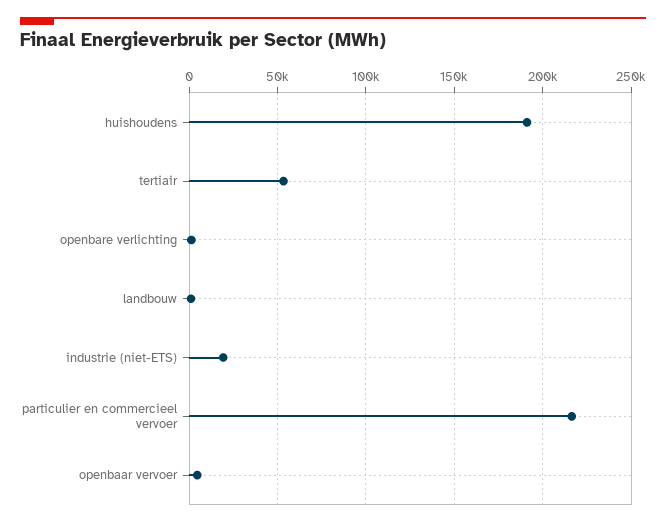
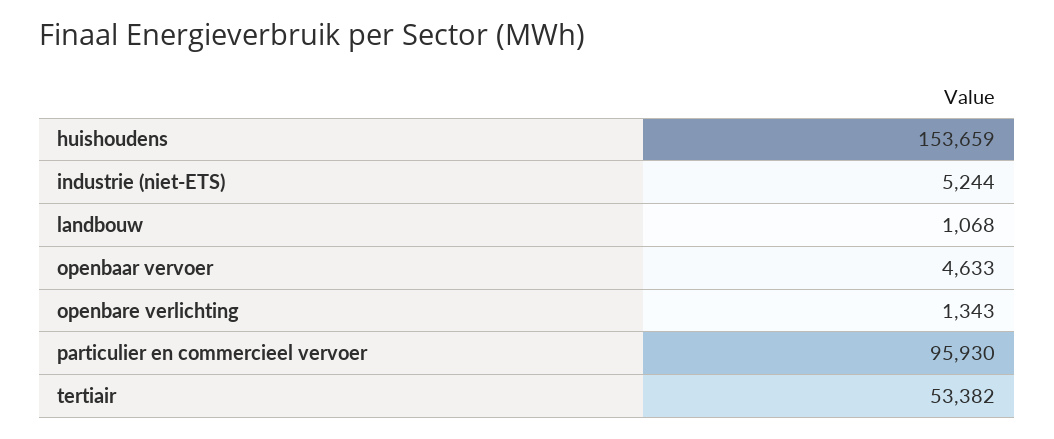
  {
-   "huishoudens": 190000,
+   "huishoudens": 153659,
    "tertiair": 53382,
    "openbare verlichting": 1343,
    "landbouw": 1068,
-   "industrie (niet-ETS)": 20000,
+   "industrie (niet-ETS)": 5244,
-   "particulier en commercieel vervoer": 215000,
+   "particulier en commercieel vervoer": 95930,
    "openbaar vervoer": 4633
  }

